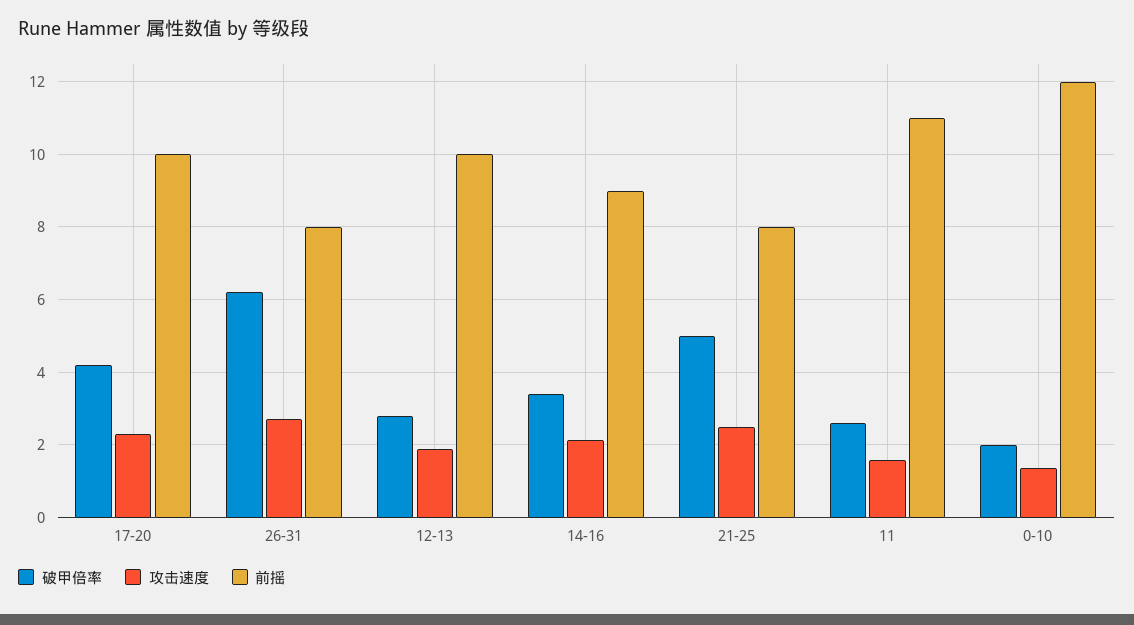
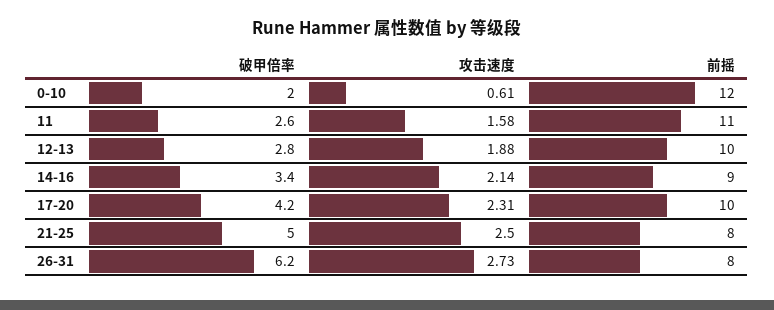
  {
    "破甲倍率": {
      "17-20": 4.2,
      "26-31": 6.2,
      "12-13": 2.8,
      "14-16": 3.4,
      "21-25": 5,
      "11": 2.6,
      "0-10": 2
    },
    "攻击速度": {
      "17-20": 2.31,
      "26-31": 2.73,
      "12-13": 1.88,
      "14-16": 2.14,
      "21-25": 2.5,
      "11": 1.58,
-     "0-10": 1.4
+     "0-10": 0.61
    },
    "前摇": {
      "17-20": 10,
      "26-31": 8,
      "12-13": 10,
      "14-16": 9,
      "21-25": 8,
      "11": 11,
      "0-10": 12
    }
  }

